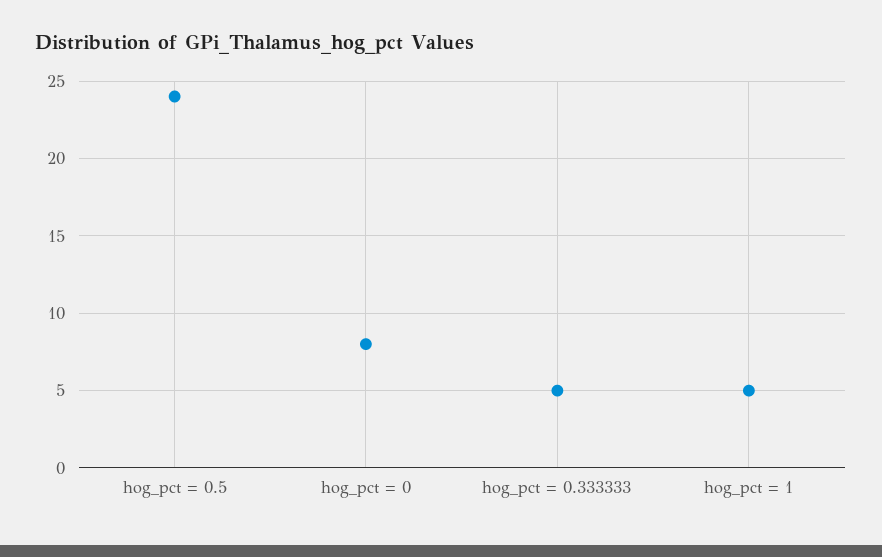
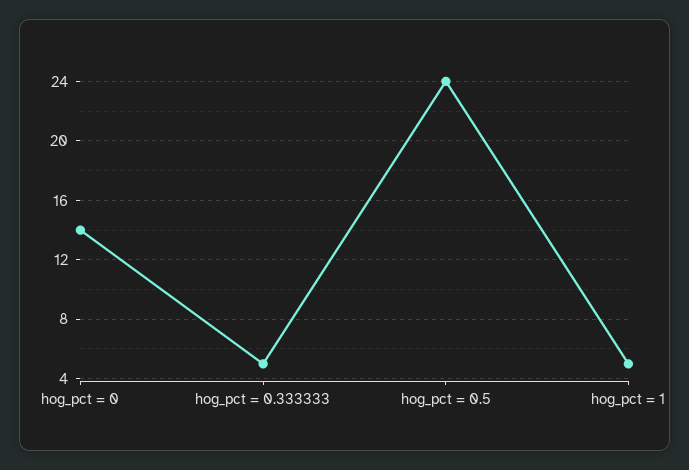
  {
    "hog_pct = 0.5": 24,
-   "hog_pct = 0": 8,
+   "hog_pct = 0": 14,
    "hog_pct = 0.333333": 5,
    "hog_pct = 1": 5
  }

